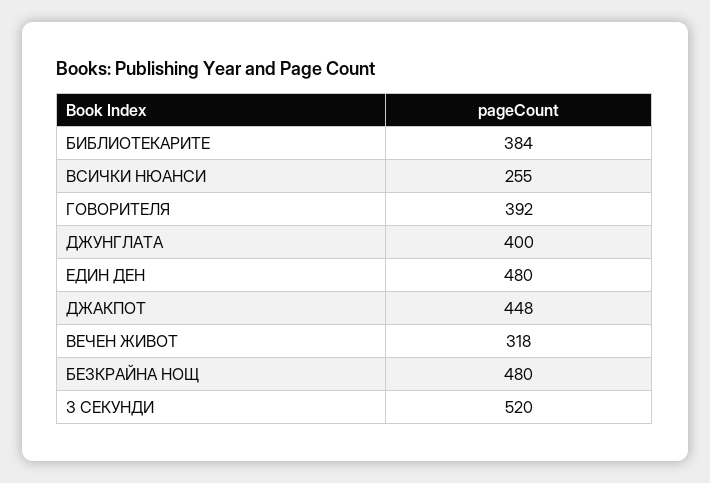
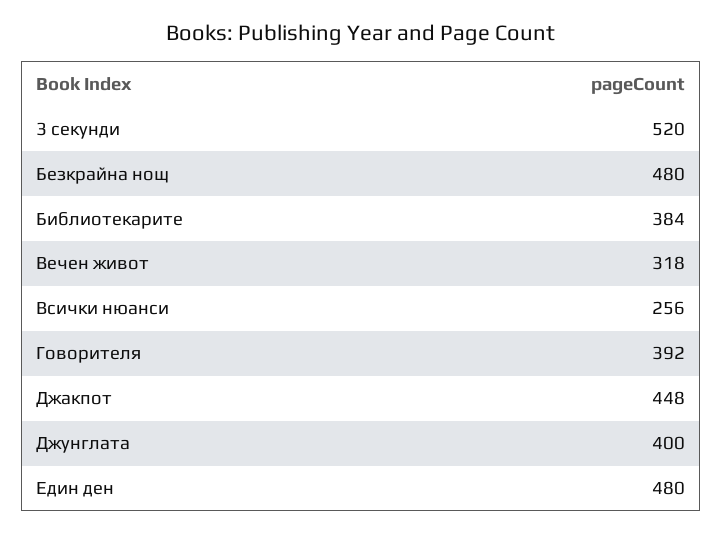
  {
    "БИБЛИОТЕКАРИТЕ": 384,
-   "ВСИЧКИ НЮАНСИ": 255,
+   "ВСИЧКИ НЮАНСИ": 256,
    "ГОВОРИТЕЛЯ": 392,
    "ДЖУНГЛАТА": 400,
    "ЕДИН ДЕН": 480,
    "ДЖАКПОТ": 448,
    "ВЕЧЕН ЖИВОТ": 318,
    "БЕЗКРАЙНА НОЩ": 480,
    "3 СЕКУНДИ": 520
  }

